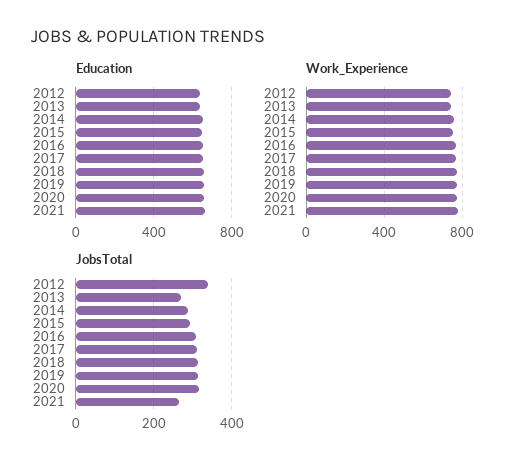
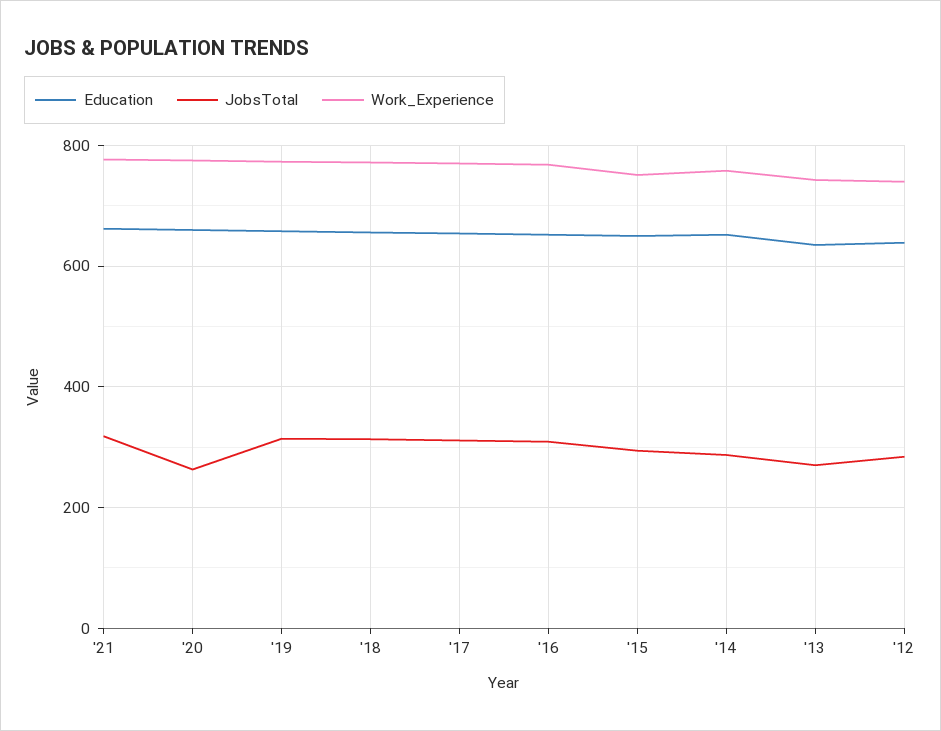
  {
    "Education": {
      "2012": 640,
      "2013": 640,
      "2014": 660,
      "2015": 660,
      "2016": 660,
      "2017": 660,
      "2018": 660,
      "2019": 660,
      "2020": 660,
      "2021": 660
    },
    "Work_Experience": {
      "2012": 740,
      "2013": 740,
      "2014": 760,
      "2015": 760,
      "2016": 760,
      "2017": 780,
      "2018": 780,
      "2019": 780,
      "2020": 780,
      "2021": 780
    },
    "JobsTotal": {
-     "2012": 340,
+     "2012": 280,
      "2013": 280,
      "2014": 280,
      "2015": 300,
      "2016": 300,
      "2017": 320,
      "2018": 320,
      "2019": 320,
-     "2020": 320,
+     "2020": 260,
-     "2021": 260
+     "2021": 320
    }
  }

